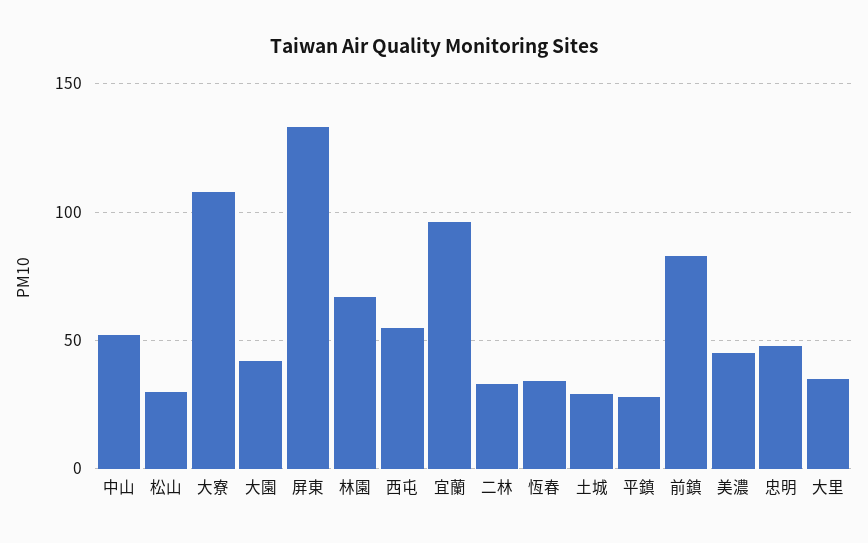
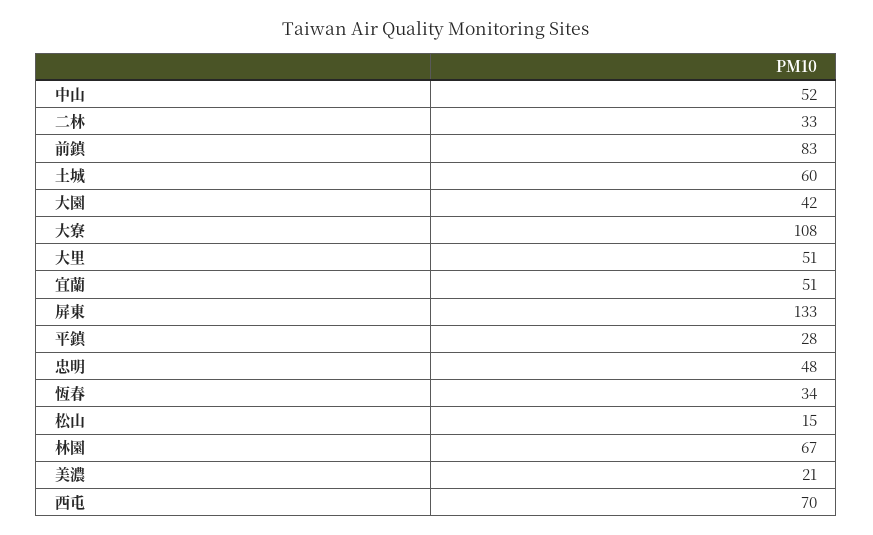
  {
    "中山": 52,
-   "松山": 30,
+   "松山": 15,
    "大寮": 108,
    "大園": 42,
    "屏東": 133,
    "林園": 67,
-   "西屯": 55,
+   "西屯": 70,
-   "宜蘭": 95,
+   "宜蘭": 51,
    "二林": 33,
    "恆春": 34,
-   "土城": 30,
+   "土城": 60,
    "平鎮": 28,
    "前鎮": 83,
-   "美濃": 45,
+   "美濃": 21,
    "忠明": 48,
-   "大里": 35
+   "大里": 51
  }

